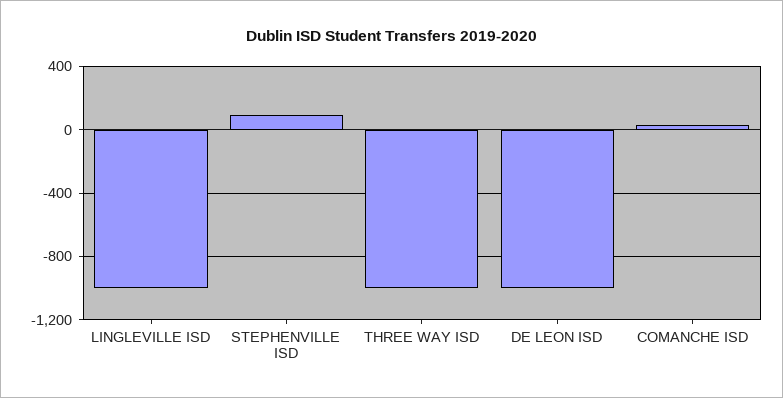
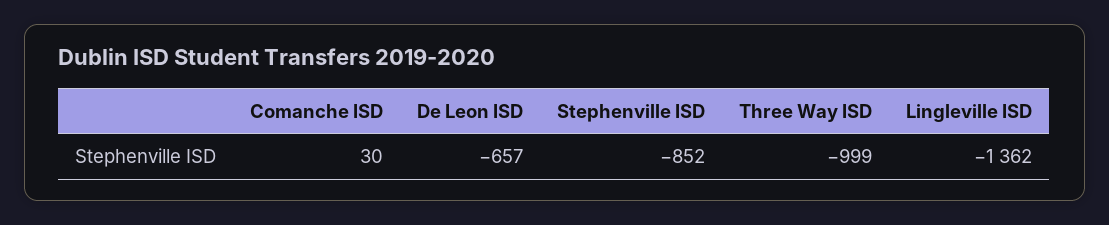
  {
-   "LINGLEVILLE ISD": -1000,
+   "LINGLEVILLE ISD": -1362,
-   "STEPHENVILLE ISD": 100,
+   "STEPHENVILLE ISD": -852,
    "THREE WAY ISD": -999,
-   "DE LEON ISD": -1000,
+   "DE LEON ISD": -657,
    "COMANCHE ISD": 30
  }

